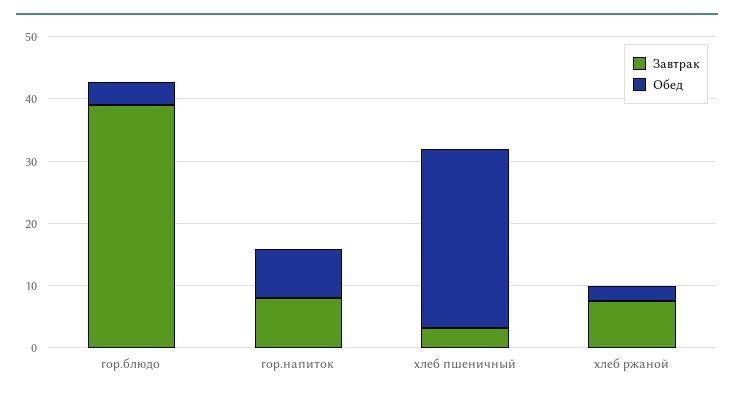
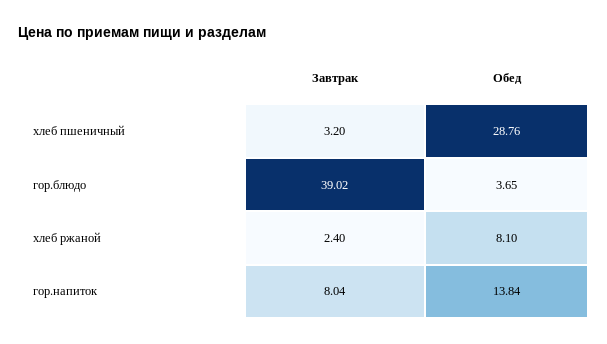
  {
    "Завтрак": {
      "гор.блюдо": 39.02,
      "гор.напиток": 8.04,
      "хлеб пшеничный": 3.2,
-     "хлеб ржаной": 8
+     "хлеб ржаной": 2.4
    },
    "Обед": {
      "гор.блюдо": 3.65,
-     "гор.напиток": 8,
+     "гор.напиток": 13.84,
      "хлеб пшеничный": 28.76,
-     "хлеб ржаной": 2
+     "хлеб ржаной": 8.1
    }
  }

